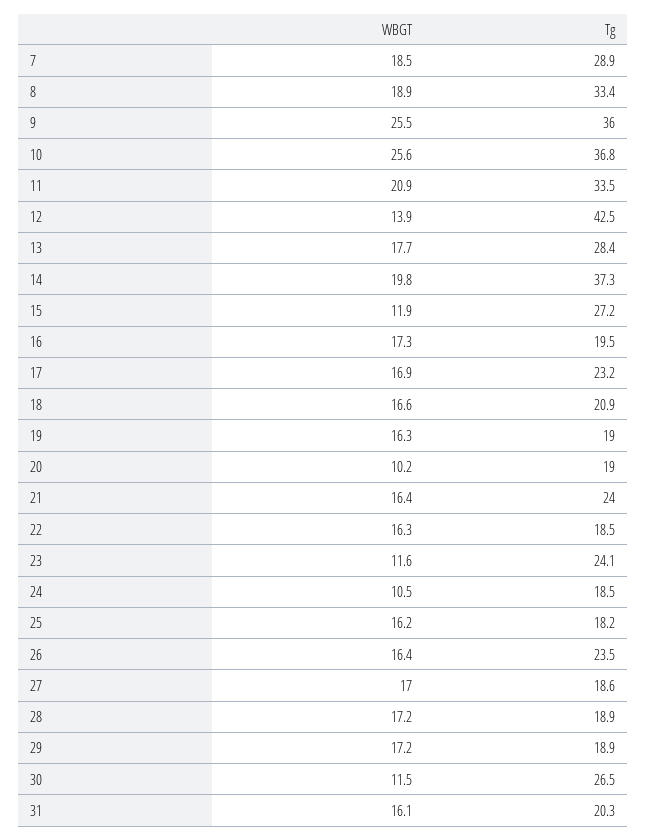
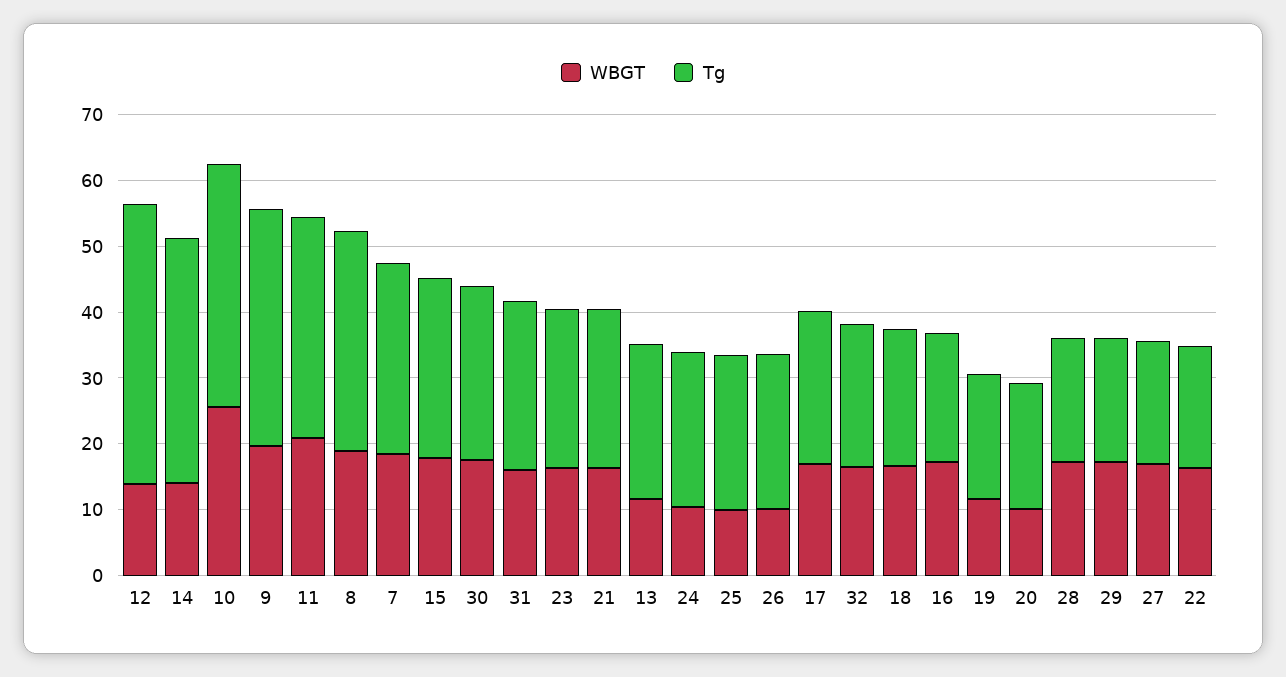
  {
    "WBGT": {
      "7": 18.5,
      "8": 18.9,
-     "9": 25.5,
+     "9": 20,
      "10": 25.6,
      "11": 20.9,
      "12": 13.9,
-     "13": 17.7,
+     "13": 12,
-     "14": 19.8,
+     "14": 14,
-     "15": 11.9,
+     "15": 18,
      "16": 17.3,
      "17": 16.9,
      "18": 16.6,
-     "19": 16.3,
+     "19": 12,
      "20": 10.2,
      "21": 16.4,
      "22": 16.3,
-     "23": 11.6,
+     "23": 16,
      "24": 10.5,
-     "25": 16.2,
+     "25": 10,
-     "26": 16.4,
+     "26": 10,
      "27": 17,
      "28": 17.2,
      "29": 17.2,
-     "30": 11.5,
+     "30": 18,
-     "31": 16.1
+     "31": 16.1,
+     "32": 16
    },
    "Tg": {
      "7": 28.9,
      "8": 33.4,
      "9": 36,
      "10": 36.8,
      "11": 33.5,
      "12": 42.5,
-     "13": 28.4,
+     "13": 24,
      "14": 37.3,
      "15": 27.2,
      "16": 19.5,
      "17": 23.2,
      "18": 20.9,
      "19": 19,
      "20": 19,
      "21": 24,
      "22": 18.5,
      "23": 24.1,
-     "24": 18.5,
+     "24": 24,
-     "25": 18.2,
+     "25": 24,
      "26": 23.5,
      "27": 18.6,
      "28": 18.9,
      "29": 18.9,
      "30": 26.5,
-     "31": 20.3
+     "31": 26,
+     "32": 22
    }
  }

